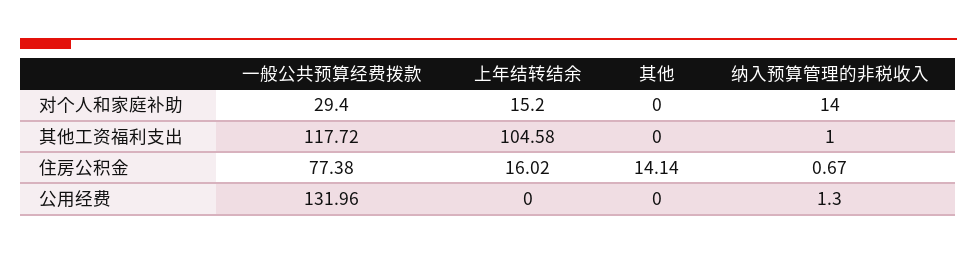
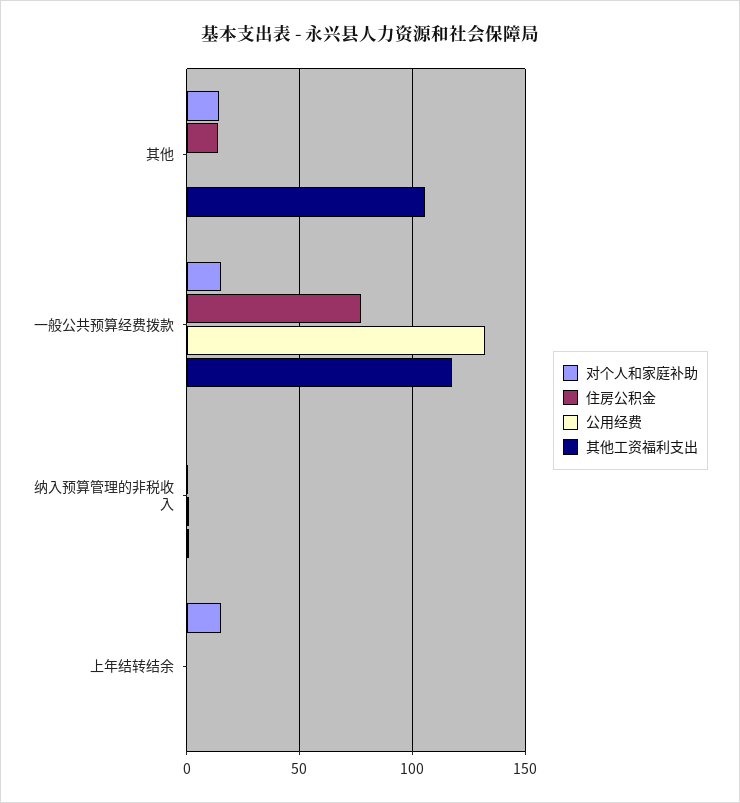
  {
    "对个人和家庭补助": {
-     "一般公共预算经费拨款": 29.4,
+     "一般公共预算经费拨款": 15,
      "上年结转结余": 15.2,
-     "其他": 0,
+     "其他": 15,
-     "纳入预算管理的非税收入": 14
+     "纳入预算管理的非税收入": 0
    },
    "其他工资福利支出": {
      "一般公共预算经费拨款": 117.72,
-     "上年结转结余": 104.58,
+     "上年结转结余": 0,
-     "其他": 0,
+     "其他": 105,
      "纳入预算管理的非税收入": 1
    },
    "住房公积金": {
      "一般公共预算经费拨款": 77.38,
-     "上年结转结余": 16.02,
+     "上年结转结余": 0,
      "其他": 14.14,
      "纳入预算管理的非税收入": 0.67
    },
    "公用经费": {
      "一般公共预算经费拨款": 131.96,
      "上年结转结余": 0,
      "其他": 0,
      "纳入预算管理的非税收入": 1.3
    }
  }

